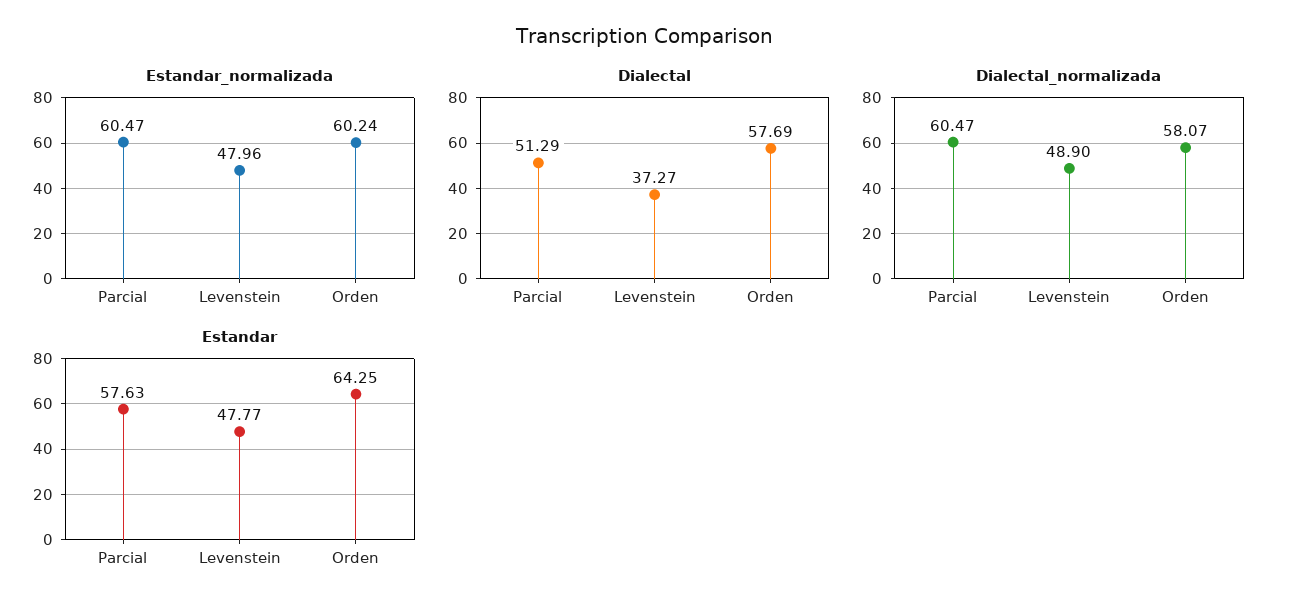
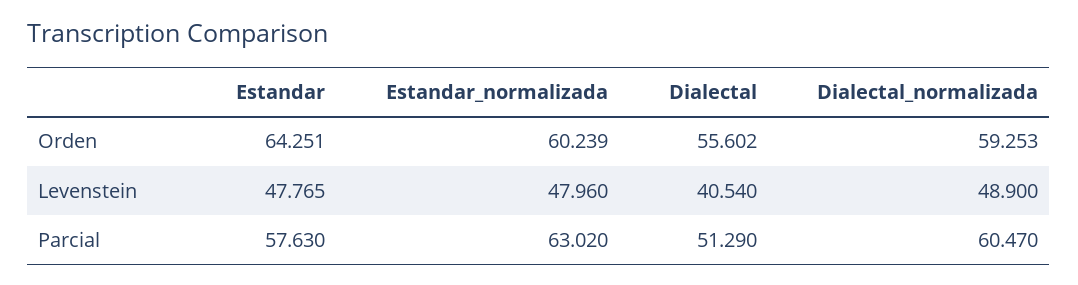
  {
    "Estandar_normalizada": {
-     "Parcial": 60.47,
+     "Parcial": 63.02,
      "Levenstein": 47.96,
      "Orden": 60.239
    },
    "Dialectal": {
      "Parcial": 51.29,
-     "Levenstein": 37.27,
+     "Levenstein": 40.54,
-     "Orden": 57.69
+     "Orden": 55.602
    },
    "Dialectal_normalizada": {
      "Parcial": 60.47,
      "Levenstein": 48.9,
-     "Orden": 58.07
+     "Orden": 59.253
    },
    "Estandar": {
      "Parcial": 57.63,
      "Levenstein": 47.765,
      "Orden": 64.251
    }
  }

